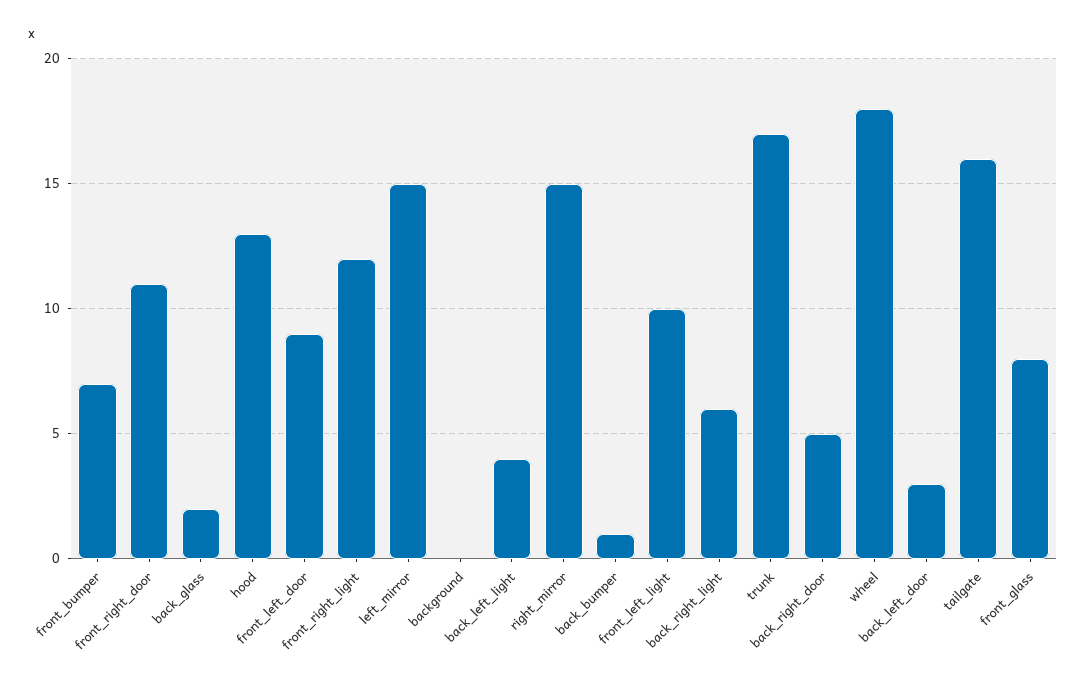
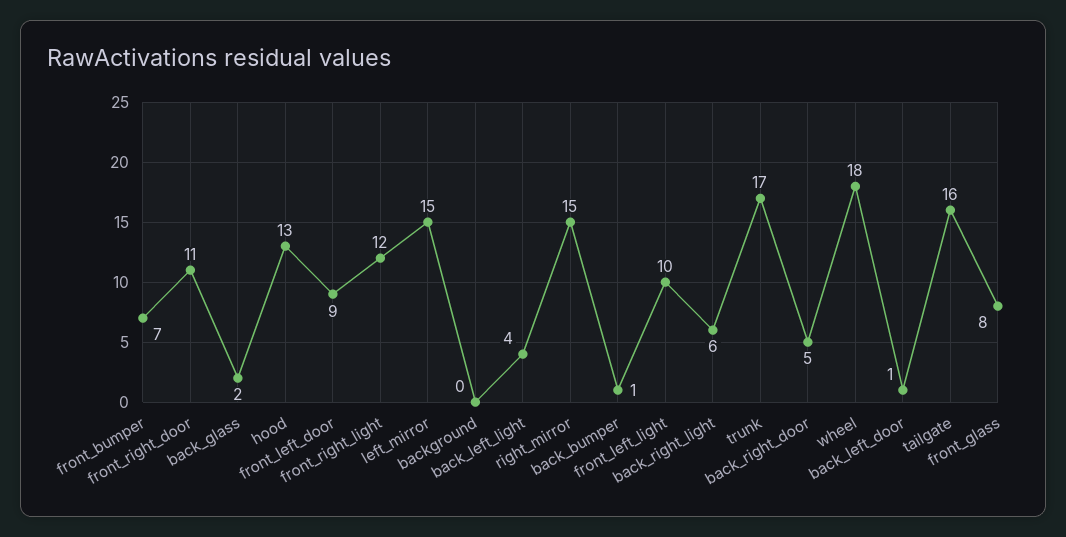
  {
    "front_bumper": 7,
    "front_right_door": 11,
    "back_glass": 2,
    "hood": 13,
    "front_left_door": 9,
    "front_right_light": 12,
    "left_mirror": 15,
    "background": 0,
    "back_left_light": 4,
    "right_mirror": 15,
    "back_bumper": 1,
    "front_left_light": 10,
    "back_right_light": 6,
    "trunk": 17,
    "back_right_door": 5,
    "wheel": 18,
-   "back_left_door": 3,
+   "back_left_door": 1,
    "tailgate": 16,
    "front_glass": 8
  }

